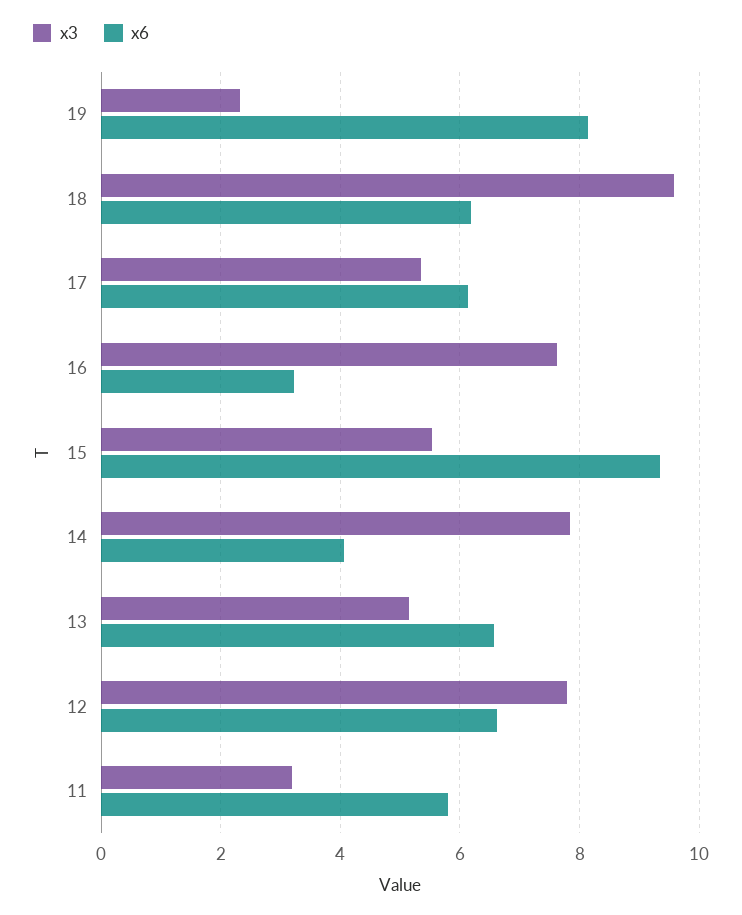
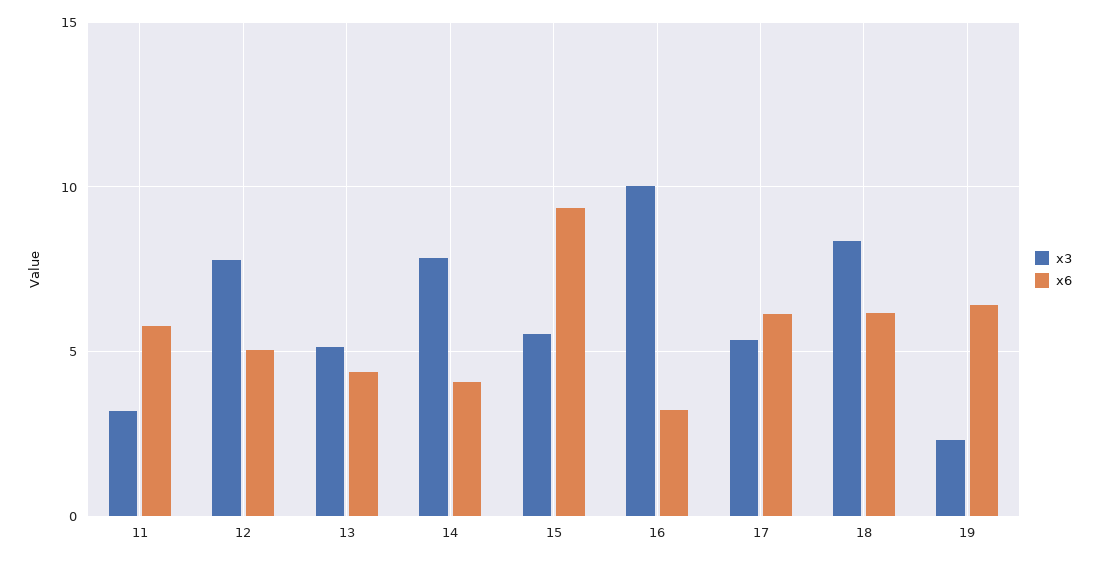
  {
    "x3": {
      "19": 2.4,
-     "18": 9.6,
+     "18": 8.5,
      "17": 5.4,
-     "16": 7.6,
+     "16": 10,
      "15": 5.6,
      "14": 7.8,
      "13": 5.2,
      "12": 7.8,
      "11": 3.2
    },
    "x6": {
-     "19": 8.2,
+     "19": 6.5,
      "18": 6.2,
      "17": 6.2,
      "16": 3.2,
      "15": 9.4,
      "14": 4,
-     "13": 6.6,
+     "13": 4.5,
-     "12": 6.6,
+     "12": 5,
      "11": 5.8
    }
  }

